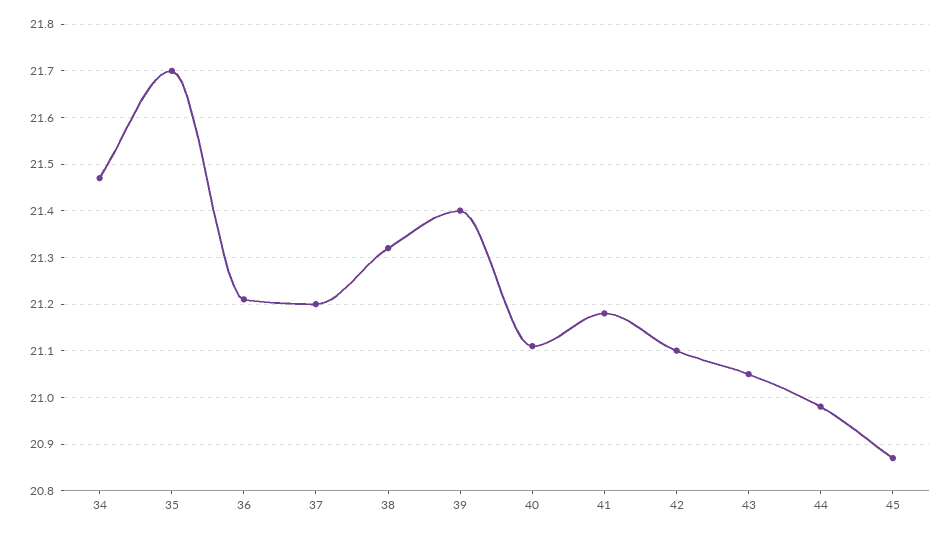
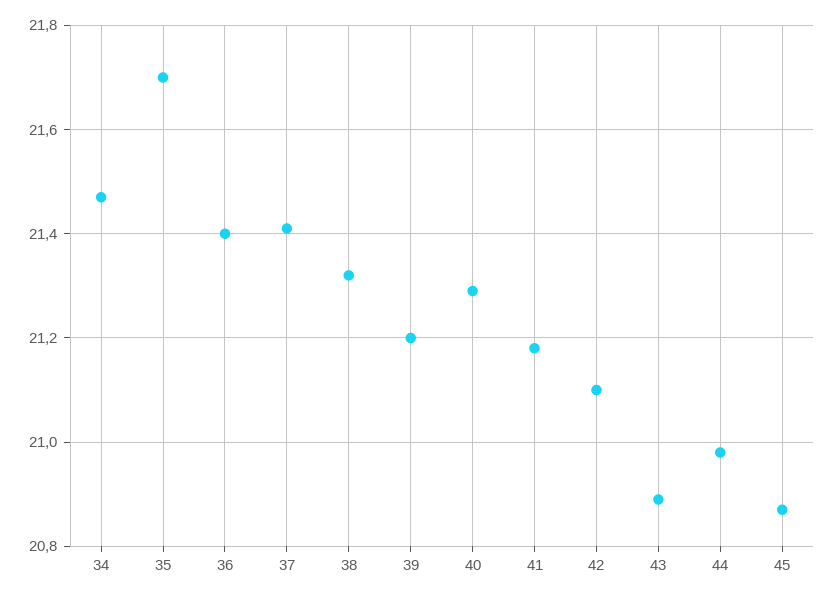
  {
    "34": 21.45,
    "35": 21.7,
-   "36": 21.2,
+   "36": 21.4,
-   "37": 21.2,
+   "37": 21.4,
    "38": 21.3,
-   "39": 21.4,
+   "39": 21.2,
-   "40": 21.1,
+   "40": 21.3,
    "41": 21.2,
    "42": 21.1,
-   "43": 21.05,
+   "43": 20.9,
    "44": 21,
    "45": 20.85
  }

